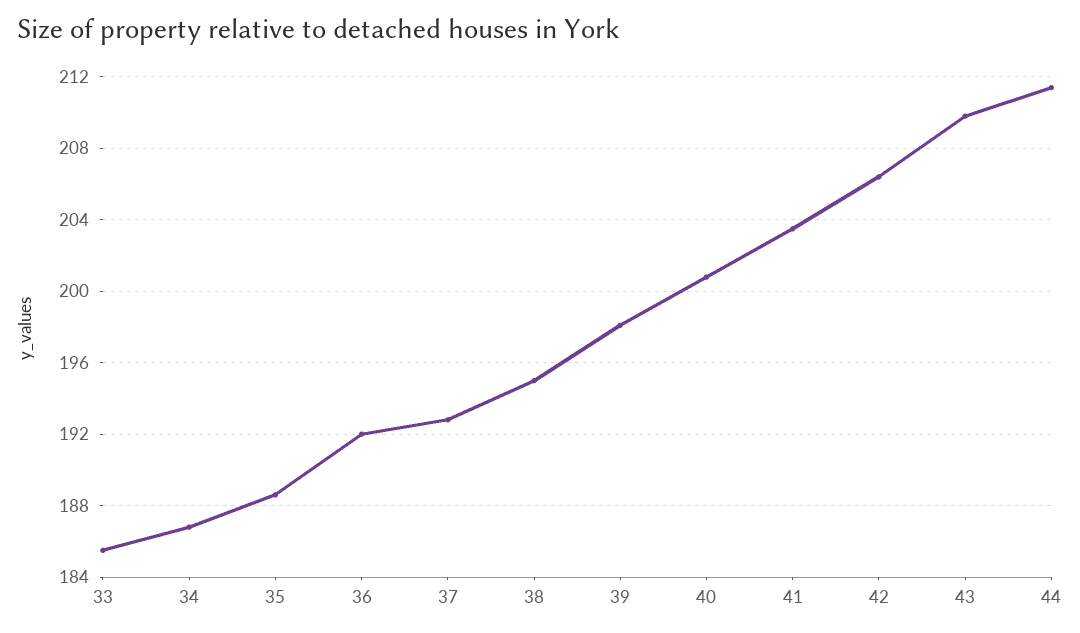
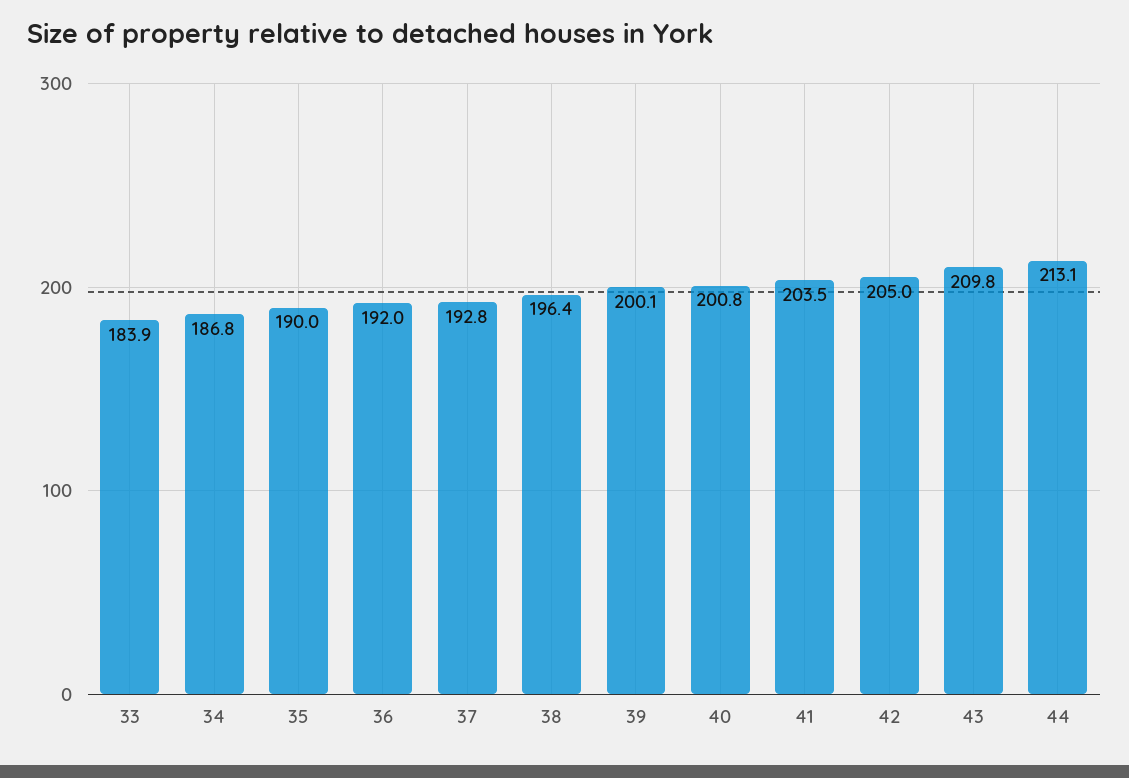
  {
-   "33": 185.5,
+   "33": 183.9,
    "34": 186.8,
-   "35": 188.5,
+   "35": 190,
    "36": 192,
    "37": 192.8,
-   "38": 195,
+   "38": 196.4,
-   "39": 198,
+   "39": 200.1,
    "40": 200.8,
    "41": 203.5,
-   "42": 206.5,
+   "42": 205,
    "43": 209.8,
-   "44": 211.5
+   "44": 213.1
  }

